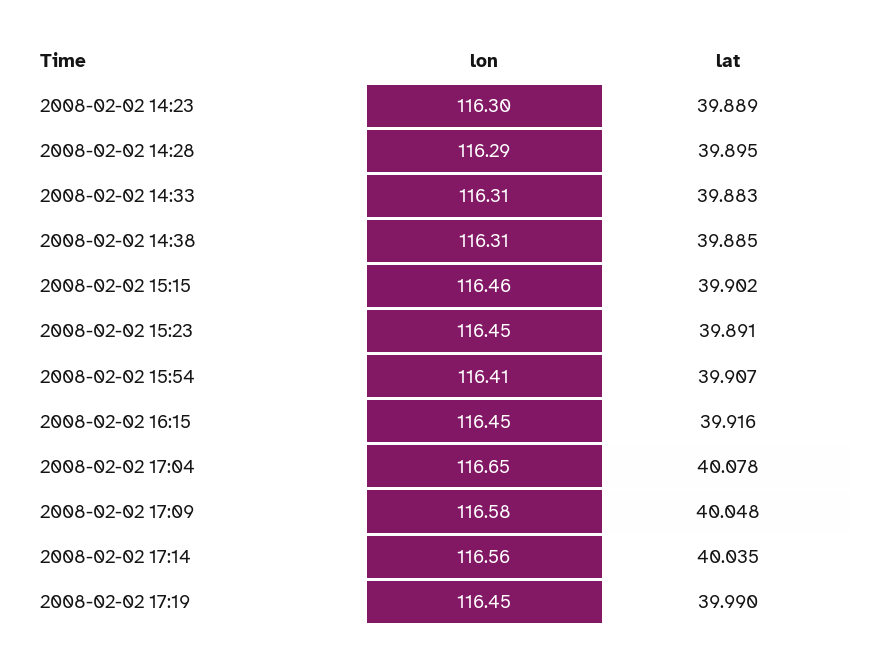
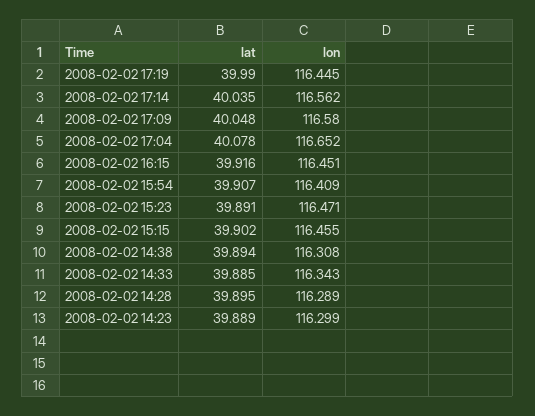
  {
    "lon": {
      "2008-02-02 14:23": 116.299,
      "2008-02-02 14:28": 116.289,
-     "2008-02-02 14:33": 116.31,
+     "2008-02-02 14:33": 116.343,
      "2008-02-02 14:38": 116.308,
      "2008-02-02 15:15": 116.455,
-     "2008-02-02 15:23": 116.45,
+     "2008-02-02 15:23": 116.471,
      "2008-02-02 15:54": 116.409,
      "2008-02-02 16:15": 116.451,
      "2008-02-02 17:04": 116.652,
      "2008-02-02 17:09": 116.58,
      "2008-02-02 17:14": 116.562,
      "2008-02-02 17:19": 116.445
    },
    "lat": {
      "2008-02-02 14:23": 39.889,
      "2008-02-02 14:28": 39.895,
-     "2008-02-02 14:33": 39.883,
+     "2008-02-02 14:33": 39.885,
-     "2008-02-02 14:38": 39.885,
+     "2008-02-02 14:38": 39.894,
      "2008-02-02 15:15": 39.902,
      "2008-02-02 15:23": 39.891,
      "2008-02-02 15:54": 39.907,
      "2008-02-02 16:15": 39.916,
      "2008-02-02 17:04": 40.078,
      "2008-02-02 17:09": 40.048,
      "2008-02-02 17:14": 40.035,
      "2008-02-02 17:19": 39.99
    }
  }

